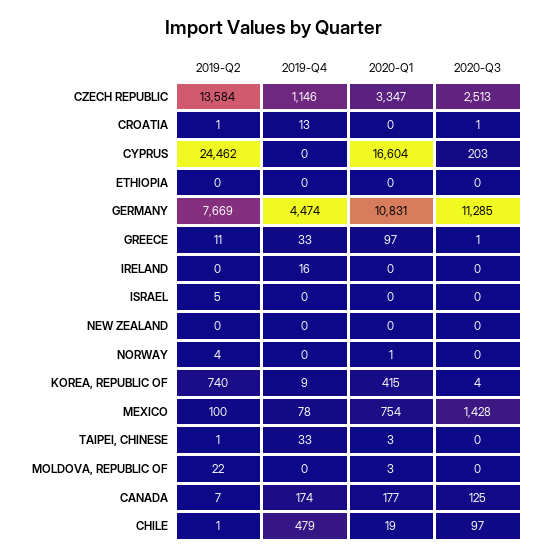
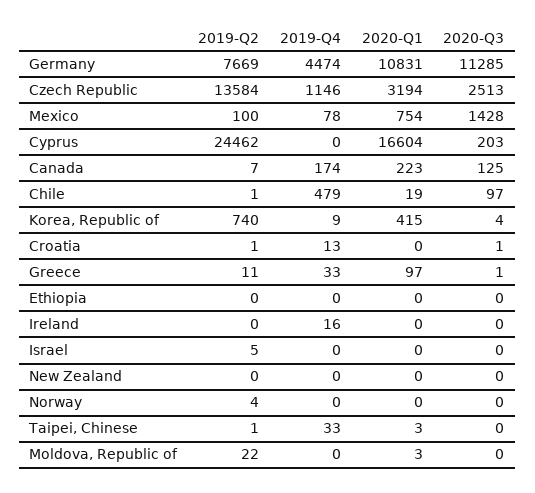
  {
    "2019-Q2": {
      "CZECH REPUBLIC": 13584,
      "CROATIA": 1,
      "CYPRUS": 24462,
      "ETHIOPIA": 0,
      "GERMANY": 7669,
      "GREECE": 11,
      "IRELAND": 0,
      "ISRAEL": 5,
      "NEW ZEALAND": 0,
      "NORWAY": 4,
      "KOREA, REPUBLIC OF": 740,
      "MEXICO": 100,
      "TAIPEI, CHINESE": 1,
      "MOLDOVA, REPUBLIC OF": 22,
      "CANADA": 7,
      "CHILE": 1
    },
    "2019-Q4": {
      "CZECH REPUBLIC": 1146,
      "CROATIA": 13,
      "CYPRUS": 0,
      "ETHIOPIA": 0,
      "GERMANY": 4474,
      "GREECE": 33,
      "IRELAND": 16,
      "ISRAEL": 0,
      "NEW ZEALAND": 0,
      "NORWAY": 0,
      "KOREA, REPUBLIC OF": 9,
      "MEXICO": 78,
      "TAIPEI, CHINESE": 33,
      "MOLDOVA, REPUBLIC OF": 0,
      "CANADA": 174,
      "CHILE": 479
    },
    "2020-Q1": {
-     "CZECH REPUBLIC": 3347,
+     "CZECH REPUBLIC": 3194,
      "CROATIA": 0,
      "CYPRUS": 16604,
      "ETHIOPIA": 0,
      "GERMANY": 10831,
      "GREECE": 97,
      "IRELAND": 0,
      "ISRAEL": 0,
      "NEW ZEALAND": 0,
-     "NORWAY": 1,
+     "NORWAY": 0,
      "KOREA, REPUBLIC OF": 415,
      "MEXICO": 754,
      "TAIPEI, CHINESE": 3,
      "MOLDOVA, REPUBLIC OF": 3,
-     "CANADA": 177,
+     "CANADA": 223,
      "CHILE": 19
    },
    "2020-Q3": {
      "CZECH REPUBLIC": 2513,
      "CROATIA": 1,
      "CYPRUS": 203,
      "ETHIOPIA": 0,
      "GERMANY": 11285,
      "GREECE": 1,
      "IRELAND": 0,
      "ISRAEL": 0,
      "NEW ZEALAND": 0,
      "NORWAY": 0,
      "KOREA, REPUBLIC OF": 4,
      "MEXICO": 1428,
      "TAIPEI, CHINESE": 0,
      "MOLDOVA, REPUBLIC OF": 0,
      "CANADA": 125,
      "CHILE": 97
    }
  }

